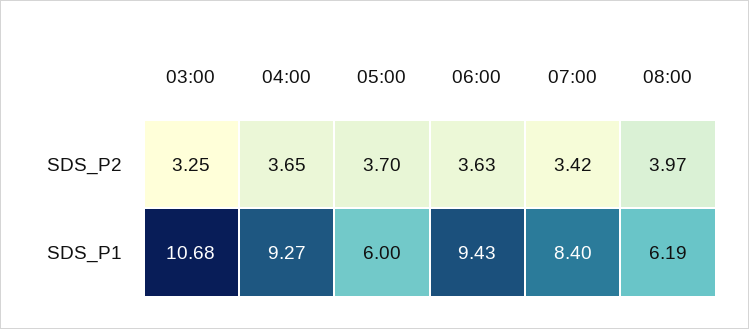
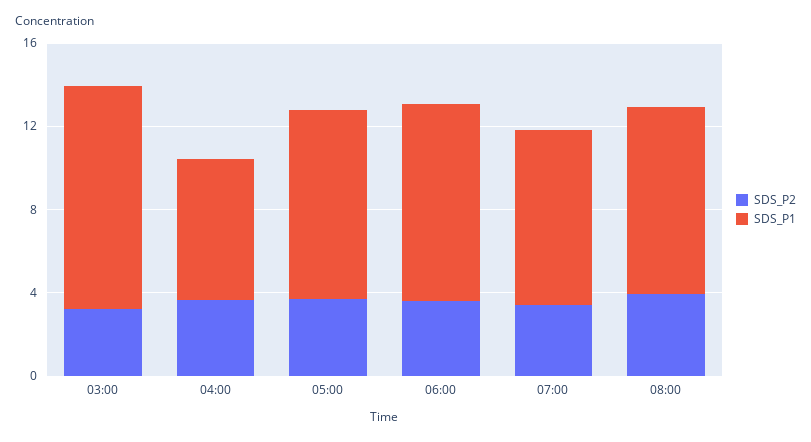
  {
    "SDS_P2": {
      "03:00": 3.25,
      "04:00": 3.65,
      "05:00": 3.7,
      "06:00": 3.63,
      "07:00": 3.42,
      "08:00": 3.97
    },
    "SDS_P1": {
      "03:00": 10.68,
-     "04:00": 9.27,
+     "04:00": 7,
-     "05:00": 6,
+     "05:00": 9,
      "06:00": 9.43,
      "07:00": 8.4,
-     "08:00": 6.19
+     "08:00": 9
    }
  }

